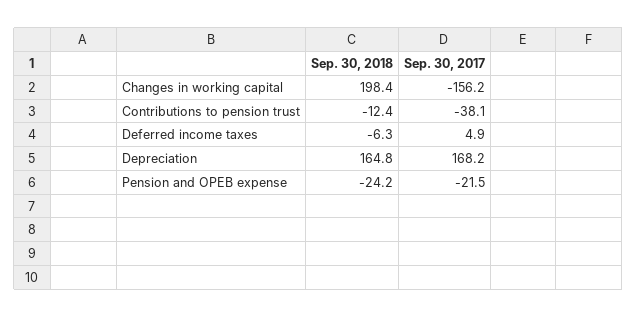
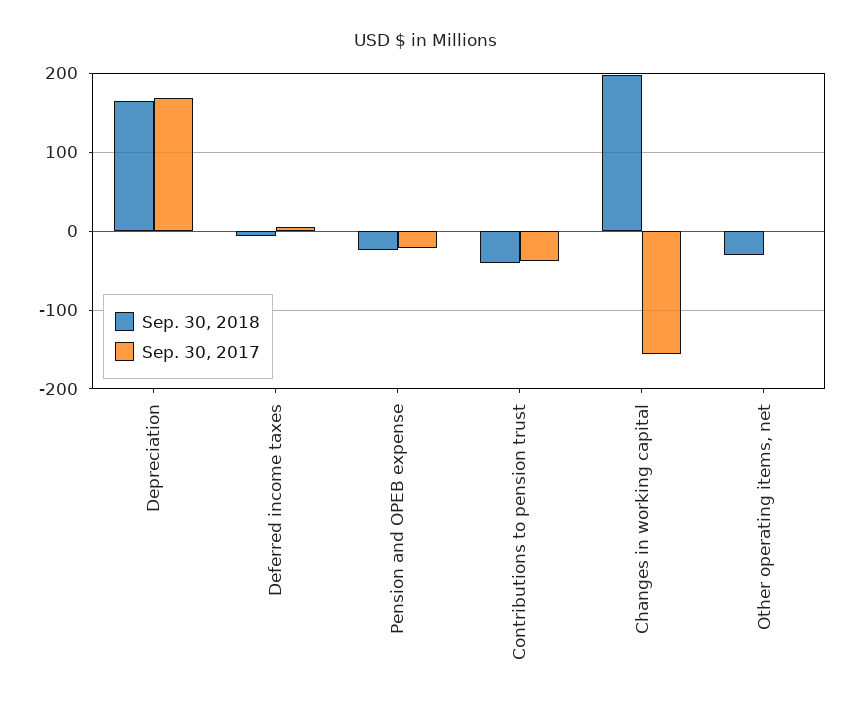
  {
    "Sep. 30, 2018": {
      "Changes in working capital": 198.4,
-     "Contributions to pension trust": -12.4,
+     "Contributions to pension trust": -40,
      "Deferred income taxes": -6.3,
      "Depreciation": 164.8,
-     "Pension and OPEB expense": -24.2
+     "Pension and OPEB expense": -24.2,
+     "Other operating items, net": -30
    },
    "Sep. 30, 2017": {
      "Changes in working capital": -156.2,
      "Contributions to pension trust": -38.1,
      "Deferred income taxes": 4.9,
      "Depreciation": 168.2,
-     "Pension and OPEB expense": -21.5
+     "Pension and OPEB expense": -21.5,
+     "Other operating items, net": 0
    }
  }

